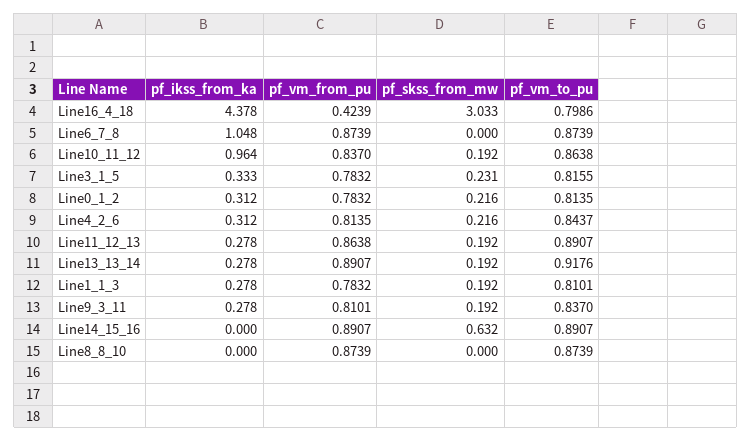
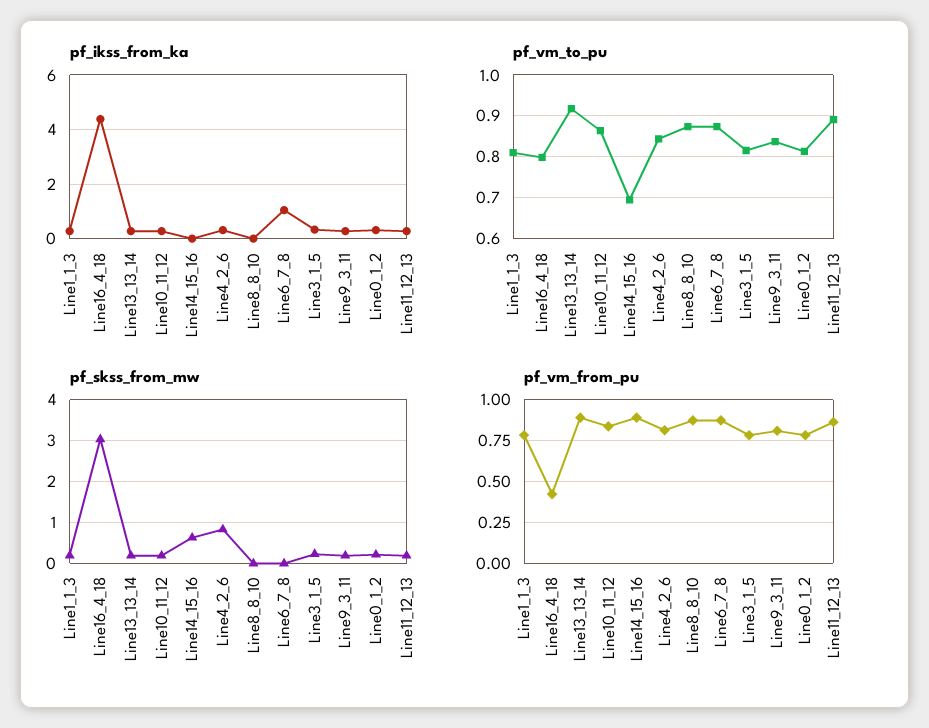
  {
    "pf_ikss_from_ka": {
      "Line16_4_18": 4.378,
      "Line6_7_8": 1.048,
-     "Line10_11_12": 0.964,
+     "Line10_11_12": 0.25,
      "Line3_1_5": 0.333,
      "Line0_1_2": 0.312,
      "Line4_2_6": 0.312,
      "Line11_12_13": 0.278,
      "Line13_13_14": 0.278,
      "Line1_1_3": 0.278,
      "Line9_3_11": 0.278,
      "Line14_15_16": 0,
      "Line8_8_10": 0
    },
    "pf_vm_from_pu": {
      "Line16_4_18": 0.4239,
      "Line6_7_8": 0.8739,
      "Line10_11_12": 0.837,
      "Line3_1_5": 0.7832,
      "Line0_1_2": 0.7832,
      "Line4_2_6": 0.8135,
      "Line11_12_13": 0.8638,
      "Line13_13_14": 0.8907,
      "Line1_1_3": 0.7832,
      "Line9_3_11": 0.8101,
      "Line14_15_16": 0.8907,
      "Line8_8_10": 0.8739
    },
    "pf_skss_from_mw": {
      "Line16_4_18": 3.033,
      "Line6_7_8": 0,
      "Line10_11_12": 0.192,
      "Line3_1_5": 0.231,
      "Line0_1_2": 0.216,
-     "Line4_2_6": 0.216,
+     "Line4_2_6": 0.8,
      "Line11_12_13": 0.192,
      "Line13_13_14": 0.192,
      "Line1_1_3": 0.192,
      "Line9_3_11": 0.192,
      "Line14_15_16": 0.632,
      "Line8_8_10": 0
    },
    "pf_vm_to_pu": {
      "Line16_4_18": 0.7986,
      "Line6_7_8": 0.8739,
      "Line10_11_12": 0.8638,
      "Line3_1_5": 0.8155,
      "Line0_1_2": 0.8135,
      "Line4_2_6": 0.8437,
      "Line11_12_13": 0.8907,
      "Line13_13_14": 0.9176,
      "Line1_1_3": 0.8101,
      "Line9_3_11": 0.837,
-     "Line14_15_16": 0.8907,
+     "Line14_15_16": 0.7,
      "Line8_8_10": 0.8739
    }
  }

